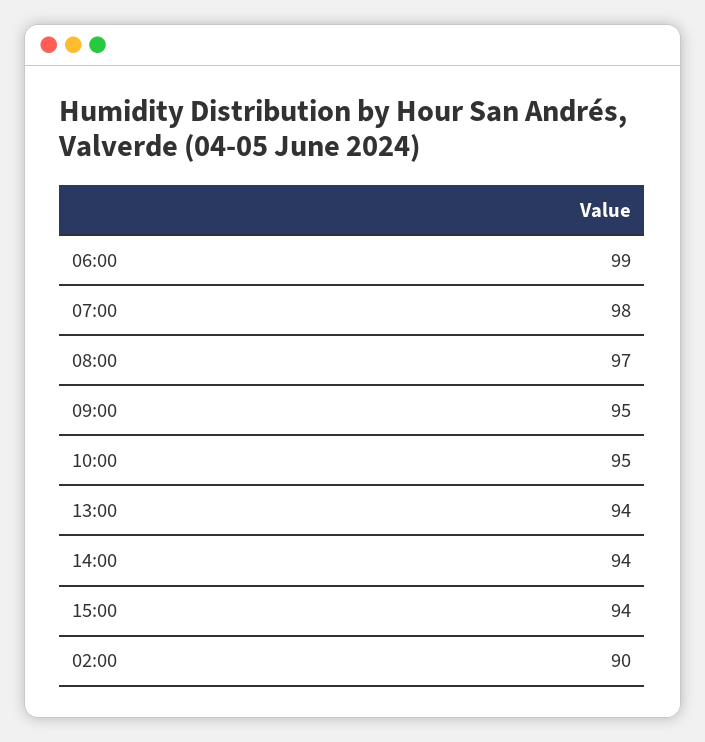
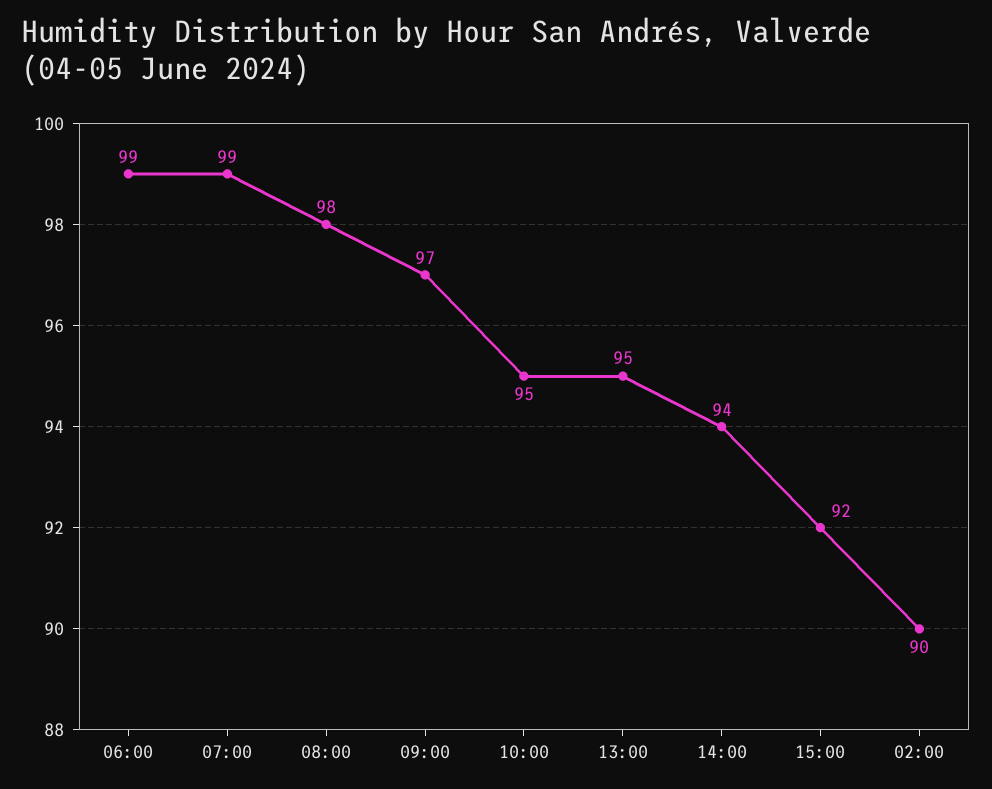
  {
    "06:00": 99,
-   "07:00": 98,
+   "07:00": 99,
-   "08:00": 97,
+   "08:00": 98,
-   "09:00": 95,
+   "09:00": 97,
    "10:00": 95,
-   "13:00": 94,
+   "13:00": 95,
    "14:00": 94,
-   "15:00": 94,
+   "15:00": 92,
    "02:00": 90
  }

